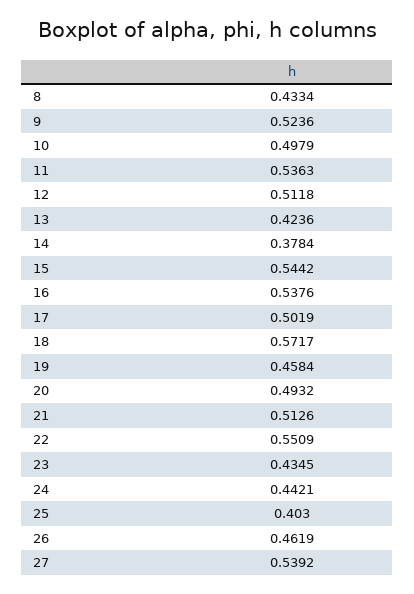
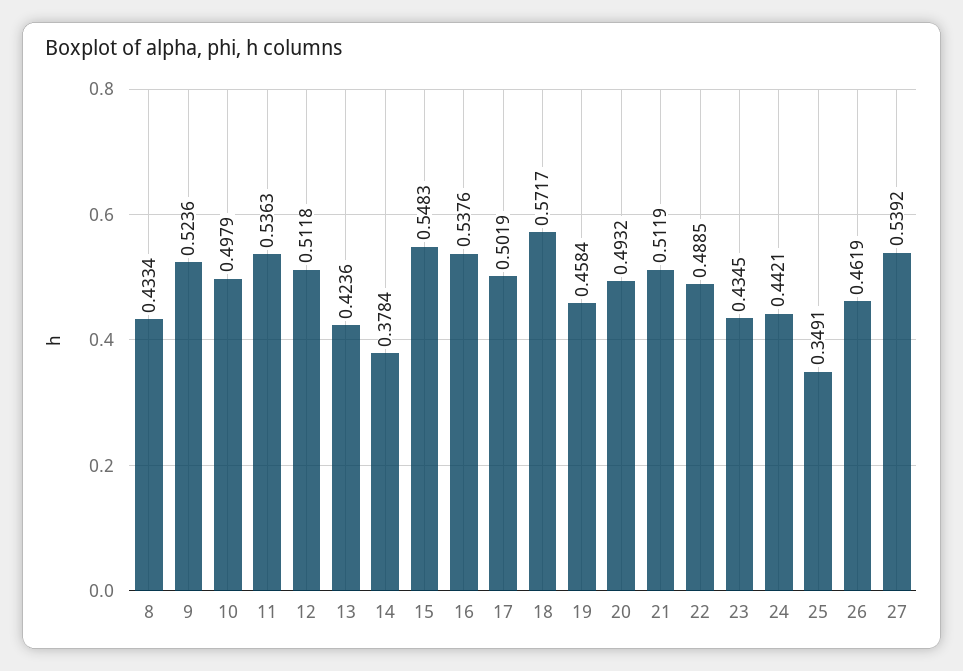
  {
    "8": 0.4334,
    "9": 0.5236,
    "10": 0.4979,
    "11": 0.5363,
    "12": 0.5118,
    "13": 0.4236,
    "14": 0.3784,
-   "15": 0.5442,
+   "15": 0.5483,
    "16": 0.5376,
    "17": 0.5019,
    "18": 0.5717,
    "19": 0.4584,
    "20": 0.4932,
-   "21": 0.5126,
+   "21": 0.5119,
-   "22": 0.5509,
+   "22": 0.4885,
    "23": 0.4345,
    "24": 0.4421,
-   "25": 0.403,
+   "25": 0.3491,
    "26": 0.4619,
    "27": 0.5392
  }

